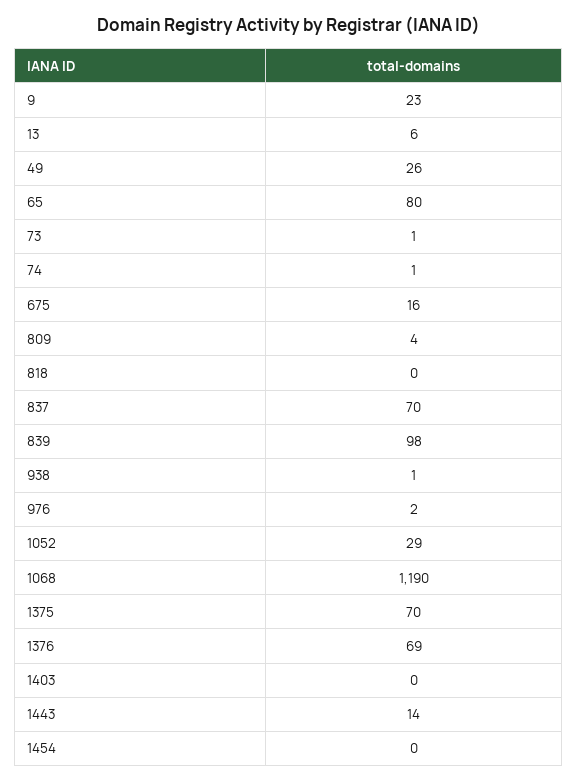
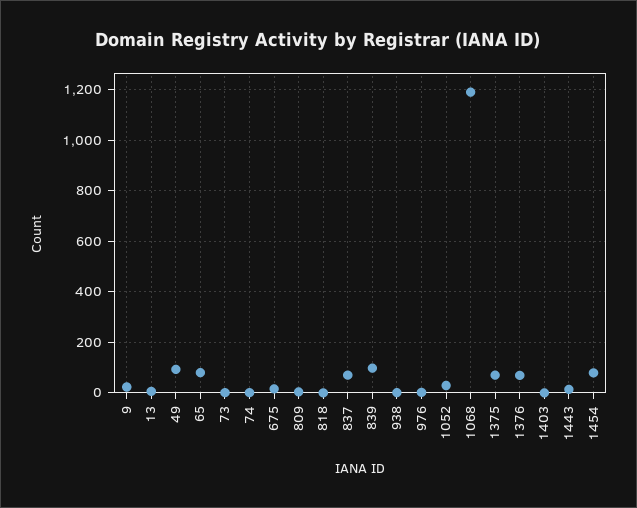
  {
    "9": 23,
    "13": 6,
-   "49": 26,
+   "49": 100,
    "65": 80,
    "73": 1,
    "74": 1,
    "675": 16,
    "809": 4,
    "818": 0,
    "837": 70,
    "839": 98,
    "938": 1,
    "976": 2,
    "1052": 29,
    "1068": 1190,
    "1375": 70,
    "1376": 69,
    "1403": 0,
    "1443": 14,
-   "1454": 0
+   "1454": 75
  }

